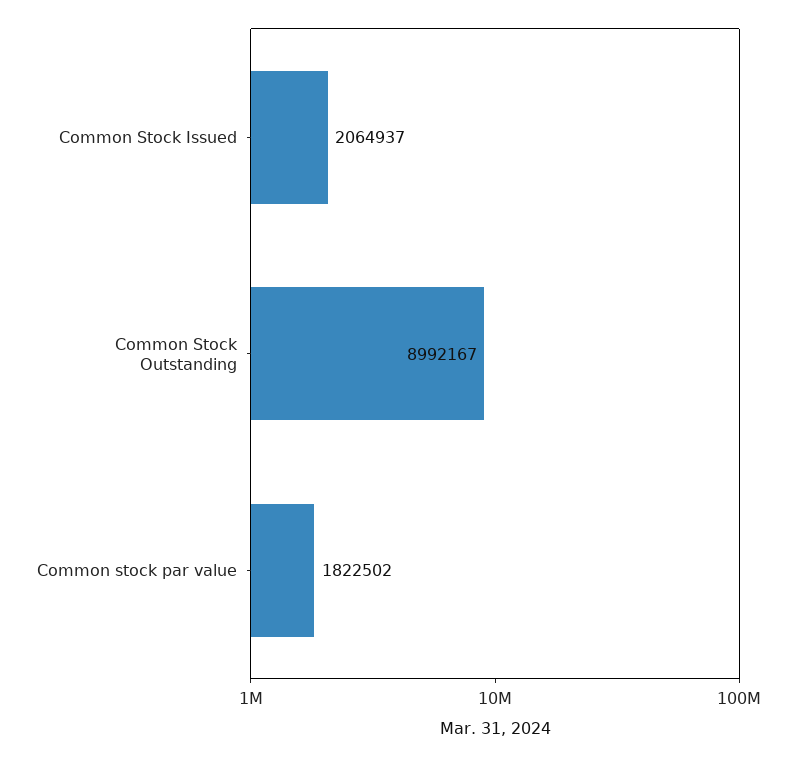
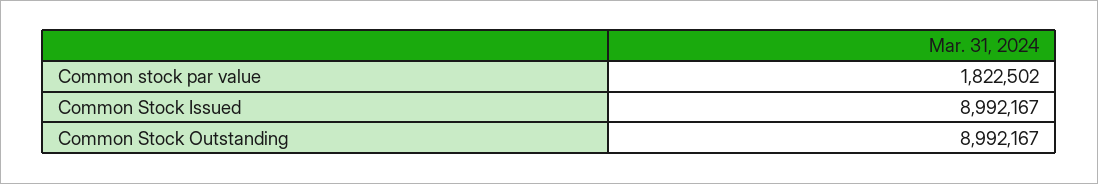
  {
-   "Common Stock Issued": 2064937,
+   "Common Stock Issued": 8992167,
    "Common Stock Outstanding": 8992167,
    "Common stock par value": 1822502
  }

